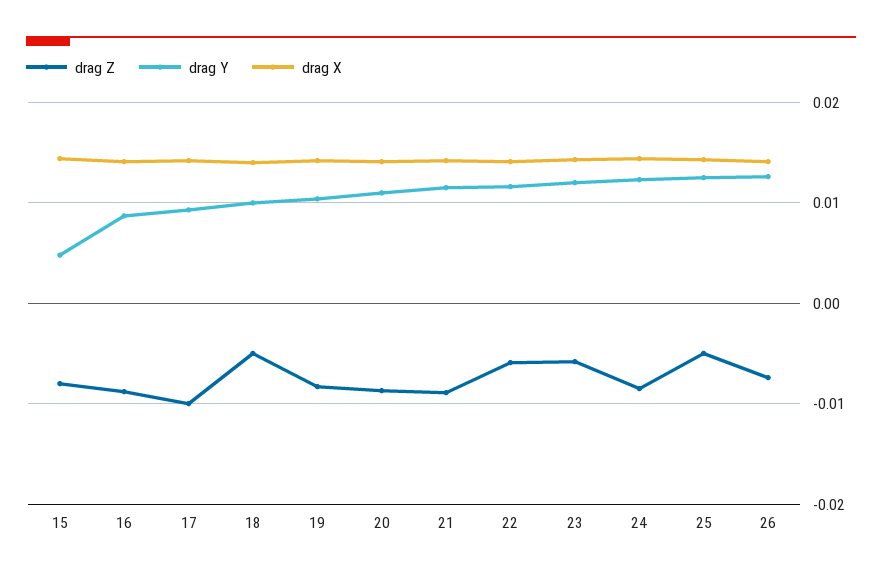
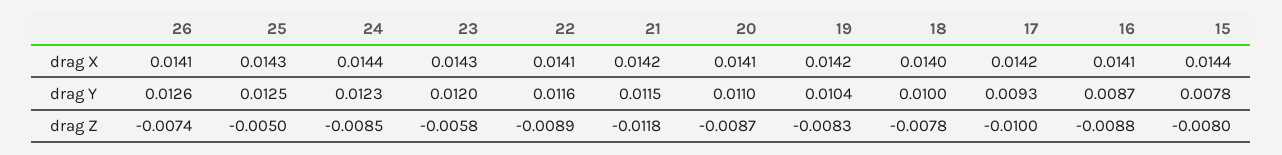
  {
    "drag Z": {
      "15": -0.008,
      "16": -0.0088,
      "17": -0.01,
-     "18": -0.005,
+     "18": -0.0078,
      "19": -0.0083,
      "20": -0.0087,
-     "21": -0.009,
+     "21": -0.0118,
-     "22": -0.006,
+     "22": -0.0089,
      "23": -0.0058,
      "24": -0.0085,
      "25": -0.005,
      "26": -0.0074
    },
    "drag Y": {
-     "15": 0.005,
+     "15": 0.0078,
      "16": 0.0087,
      "17": 0.0093,
      "18": 0.01,
      "19": 0.0104,
      "20": 0.011,
      "21": 0.0115,
      "22": 0.0116,
      "23": 0.012,
      "24": 0.0123,
      "25": 0.0125,
      "26": 0.0126
    },
    "drag X": {
      "15": 0.0144,
      "16": 0.0141,
      "17": 0.0142,
      "18": 0.014,
      "19": 0.0142,
      "20": 0.0141,
      "21": 0.0142,
      "22": 0.0141,
      "23": 0.0143,
      "24": 0.0144,
      "25": 0.0143,
      "26": 0.0141
    }
  }

